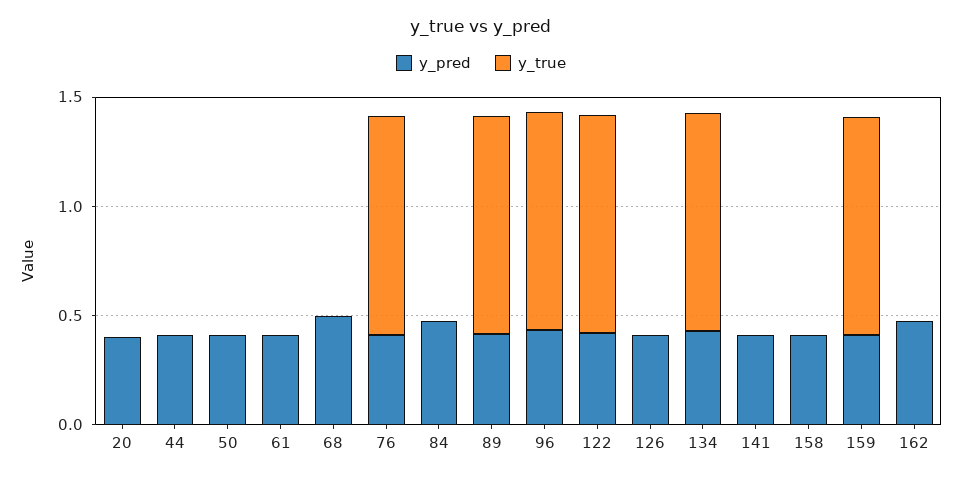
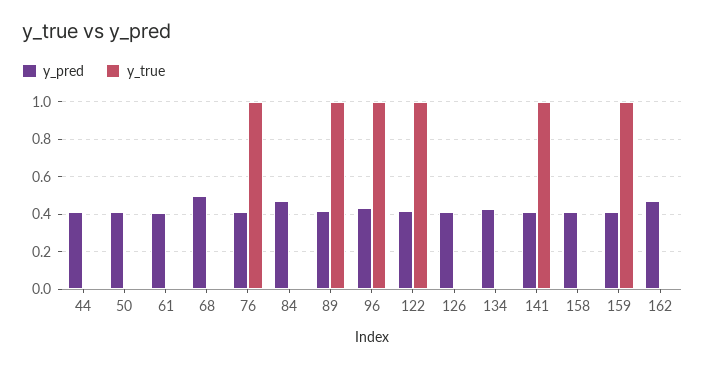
  {
    "y_pred": {
-     "20": 0.4,
      "44": 0.4,
      "50": 0.4,
      "61": 0.4,
      "68": 0.5,
      "76": 0.4,
      "84": 0.45,
      "89": 0.4,
      "96": 0.45,
      "122": 0.4,
      "126": 0.4,
      "134": 0.45,
      "141": 0.4,
      "158": 0.4,
      "159": 0.4,
      "162": 0.45
    },
    "y_true": {
-     "20": 0,
      "44": 0,
      "50": 0,
      "61": 0,
      "68": 0,
      "76": 1,
      "84": 0,
      "89": 1,
      "96": 1,
      "122": 1,
      "126": 0,
-     "134": 1,
+     "134": 0,
-     "141": 0,
+     "141": 1,
      "158": 0,
      "159": 1,
      "162": 0
    }
  }

